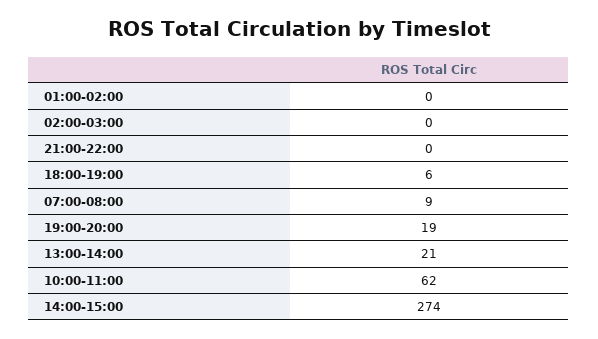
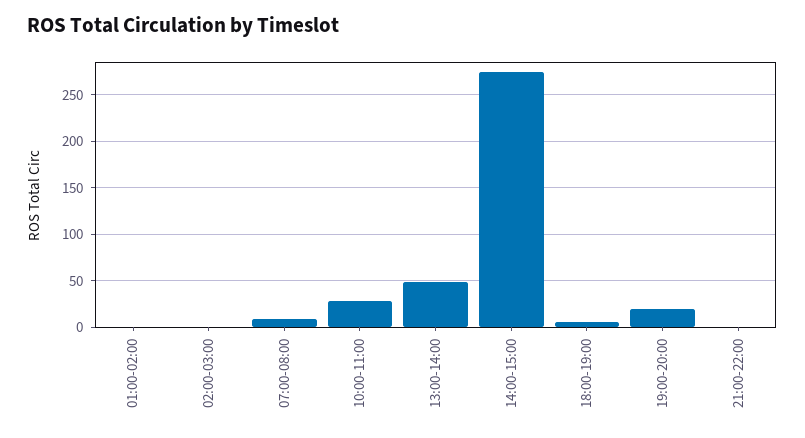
  {
    "01:00-02:00": 0,
    "02:00-03:00": 0,
    "21:00-22:00": 0,
    "18:00-19:00": 6,
    "07:00-08:00": 9,
    "19:00-20:00": 19,
-   "13:00-14:00": 21,
+   "13:00-14:00": 50,
-   "10:00-11:00": 62,
+   "10:00-11:00": 30,
    "14:00-15:00": 274
  }

